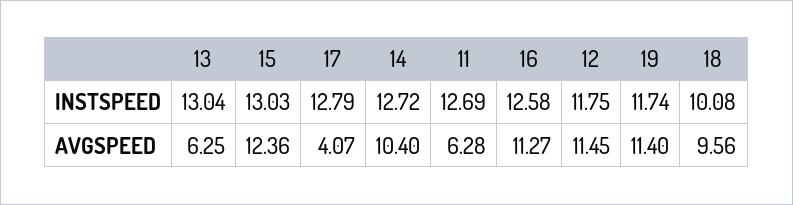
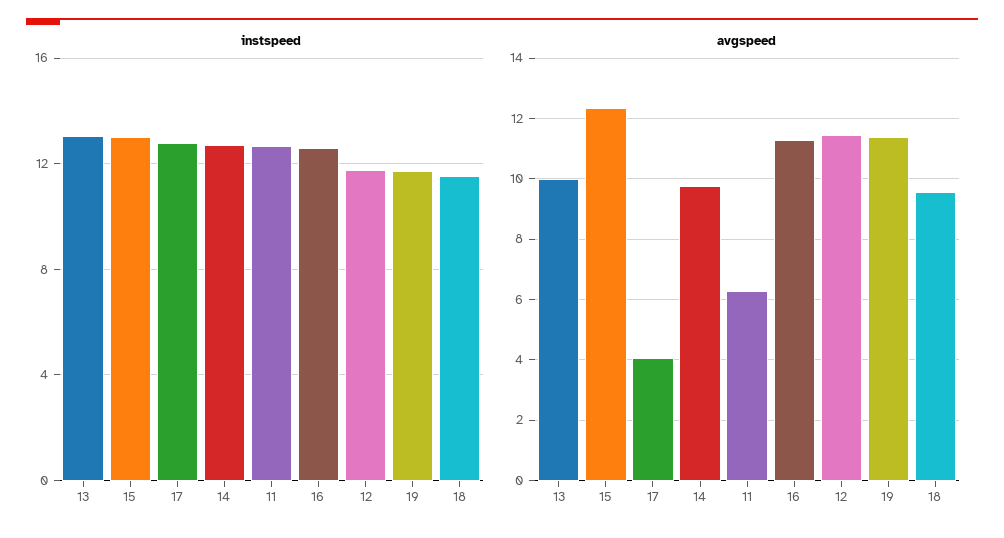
  {
    "INSTSPEED": {
      "13": 13.04,
      "15": 13.03,
      "17": 12.79,
      "14": 12.72,
      "11": 12.69,
      "16": 12.58,
      "12": 11.75,
      "19": 11.74,
-     "18": 10.08
+     "18": 11.5
    },
    "AVGSPEED": {
-     "13": 6.25,
+     "13": 10,
      "15": 12.36,
      "17": 4.07,
-     "14": 10.4,
+     "14": 9.8,
      "11": 6.28,
      "16": 11.27,
      "12": 11.45,
      "19": 11.4,
      "18": 9.56
    }
  }

